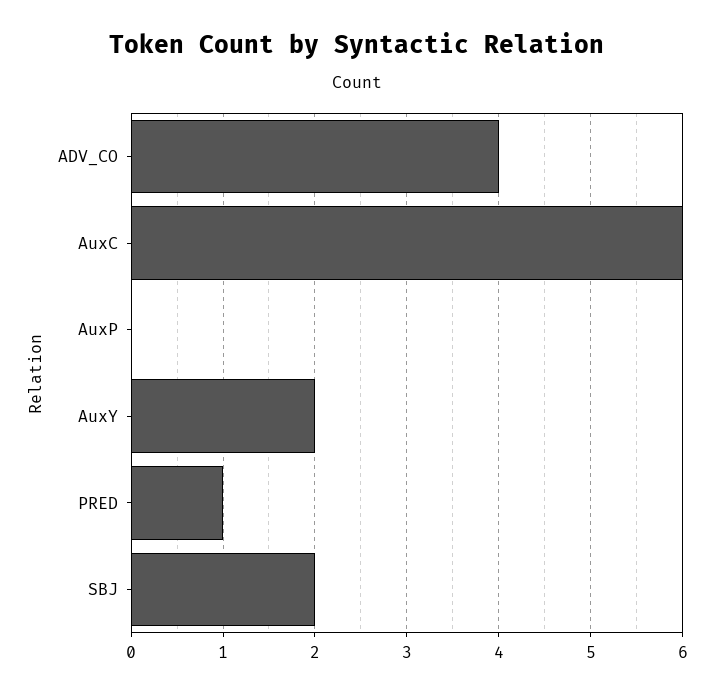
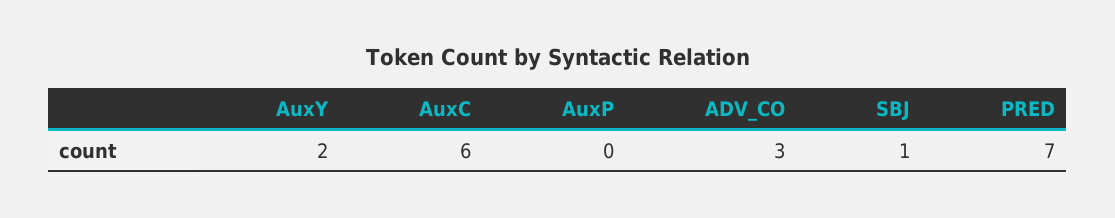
  {
-   "ADV_CO": 4,
+   "ADV_CO": 3,
    "AuxC": 6,
    "AuxP": 0,
    "AuxY": 2,
-   "PRED": 1,
+   "PRED": 7,
-   "SBJ": 2
+   "SBJ": 1
  }

